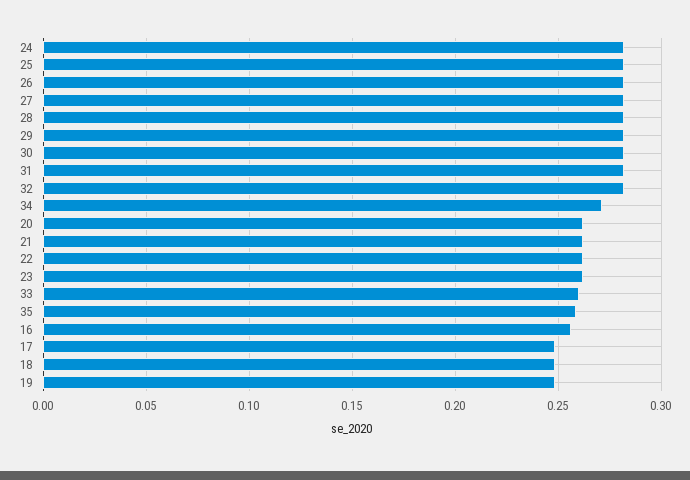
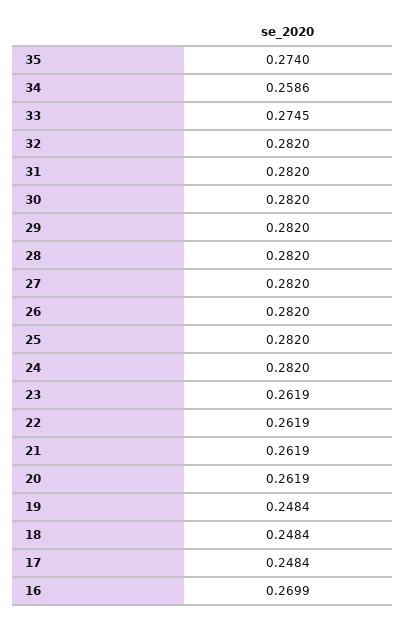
  {
    "24": 0.282,
    "25": 0.282,
    "26": 0.282,
    "27": 0.282,
    "28": 0.282,
    "29": 0.282,
    "30": 0.282,
    "31": 0.282,
    "32": 0.282,
-   "34": 0.27,
+   "34": 0.2586,
    "20": 0.2619,
    "21": 0.2619,
    "22": 0.2619,
    "23": 0.2619,
-   "33": 0.26,
+   "33": 0.2745,
-   "35": 0.26,
+   "35": 0.274,
-   "16": 0.255,
+   "16": 0.2699,
    "17": 0.2484,
    "18": 0.2484,
    "19": 0.2484
  }

